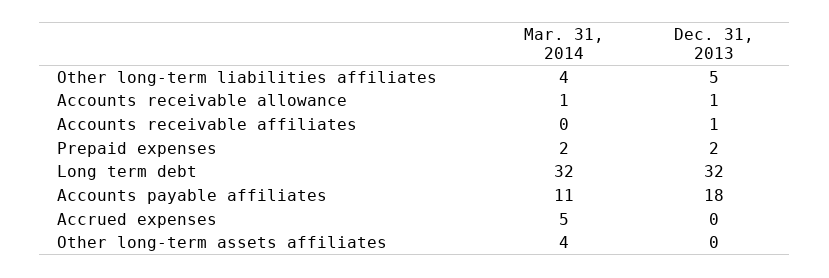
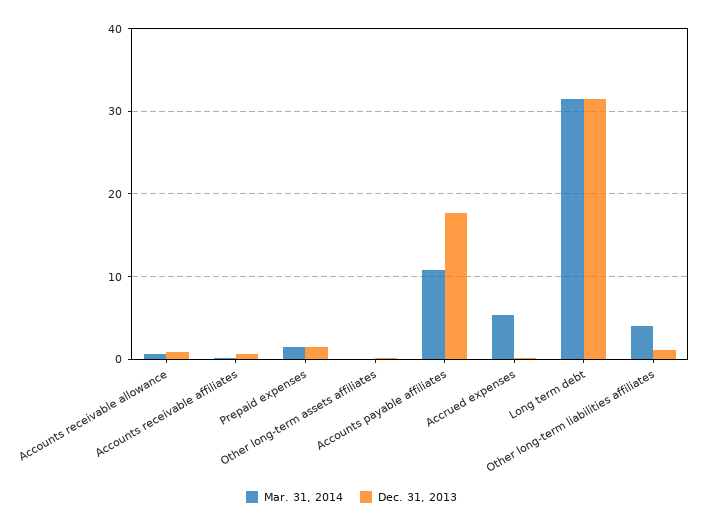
  {
    "Mar. 31, 2014": {
      "Other long-term liabilities affiliates": 4,
      "Accounts receivable allowance": 1,
      "Accounts receivable affiliates": 0,
      "Prepaid expenses": 2,
      "Long term debt": 32,
      "Accounts payable affiliates": 11,
      "Accrued expenses": 5,
-     "Other long-term assets affiliates": 4
+     "Other long-term assets affiliates": 0
    },
    "Dec. 31, 2013": {
-     "Other long-term liabilities affiliates": 5,
+     "Other long-term liabilities affiliates": 1,
      "Accounts receivable allowance": 1,
      "Accounts receivable affiliates": 1,
      "Prepaid expenses": 2,
      "Long term debt": 32,
      "Accounts payable affiliates": 18,
      "Accrued expenses": 0,
      "Other long-term assets affiliates": 0
    }
  }

